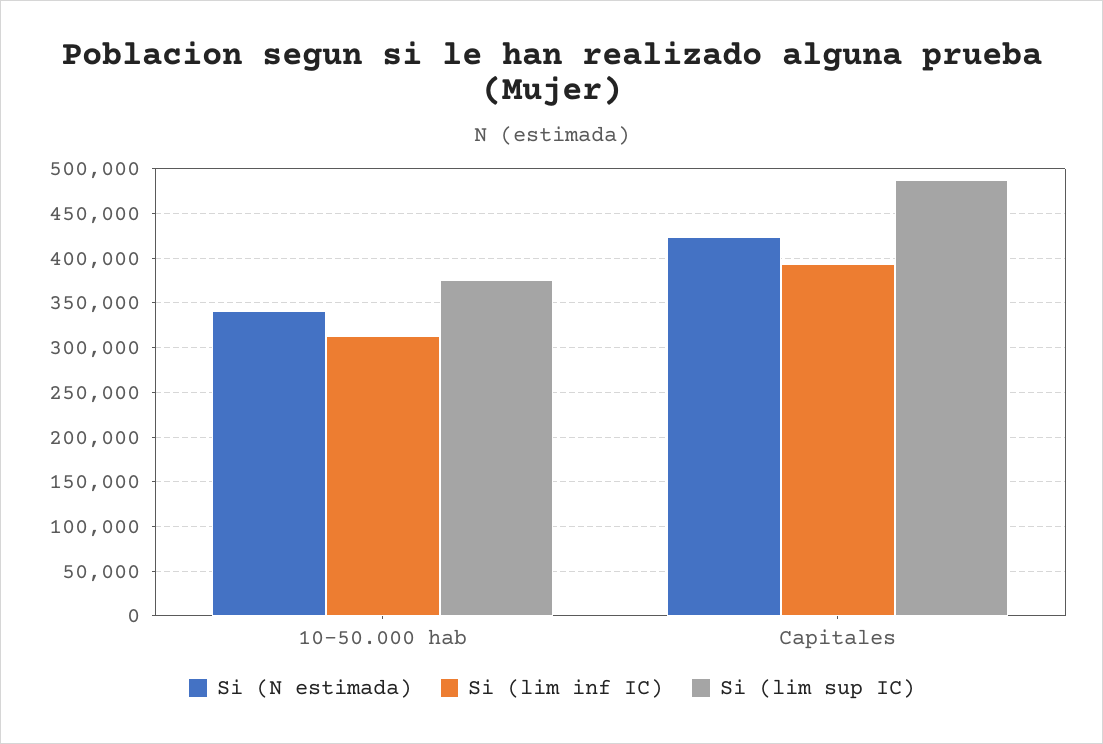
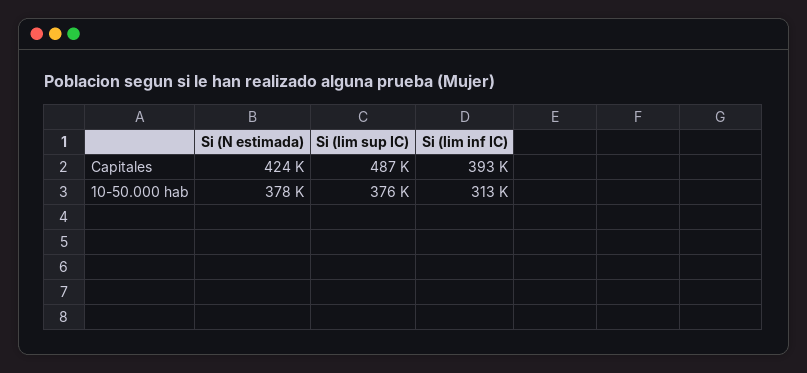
  {
    "Si (N estimada)": {
-     "10-50.000 hab": 340000,
+     "10-50.000 hab": 378000,
      "Capitales": 424000
    },
    "Si (lim inf IC)": {
      "10-50.000 hab": 313000,
      "Capitales": 393000
    },
    "Si (lim sup IC)": {
      "10-50.000 hab": 376000,
      "Capitales": 487000
    }
  }

